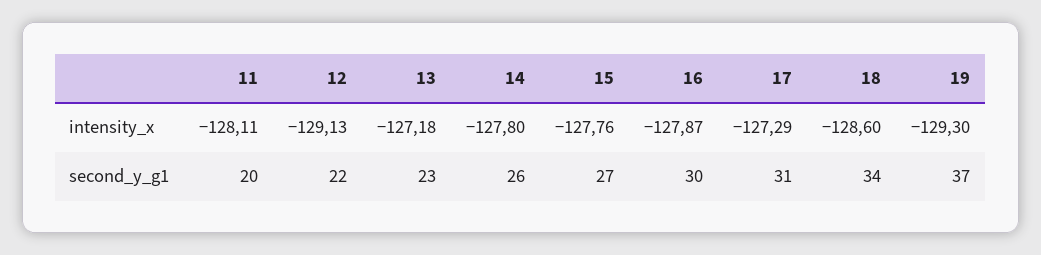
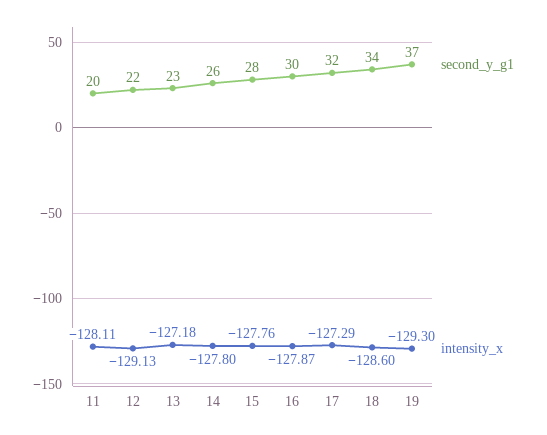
  {
    "intensity_x": {
      "11": -128.11,
      "12": -129.13,
      "13": -127.18,
      "14": -127.8,
      "15": -127.76,
      "16": -127.87,
      "17": -127.29,
      "18": -128.6,
      "19": -129.3
    },
    "second_y_g1": {
      "11": 20,
      "12": 22,
      "13": 23,
      "14": 26,
-     "15": 27,
+     "15": 28,
      "16": 30,
-     "17": 31,
+     "17": 32,
      "18": 34,
      "19": 37
    }
  }

